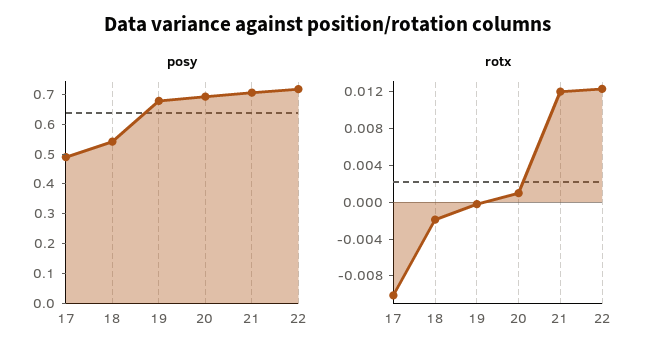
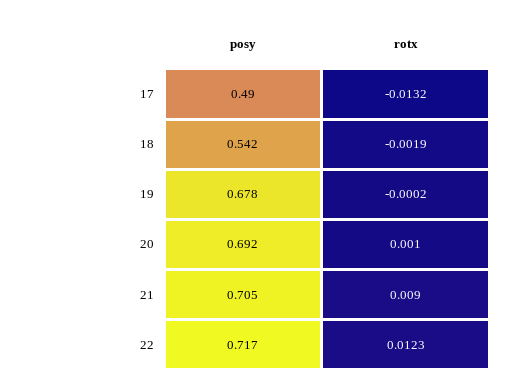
  {
    "posy": {
      "17": 0.49,
      "18": 0.542,
      "19": 0.678,
      "20": 0.692,
      "21": 0.705,
      "22": 0.717
    },
    "rotx": {
-     "17": -0.01,
+     "17": -0.0132,
      "18": -0.0019,
      "19": -0.0002,
      "20": 0.001,
-     "21": 0.012,
+     "21": 0.009,
      "22": 0.0123
    }
  }

